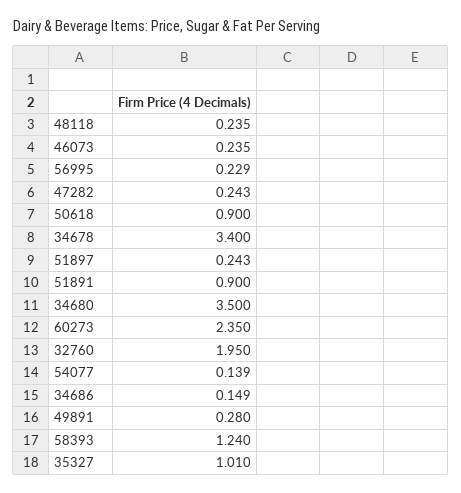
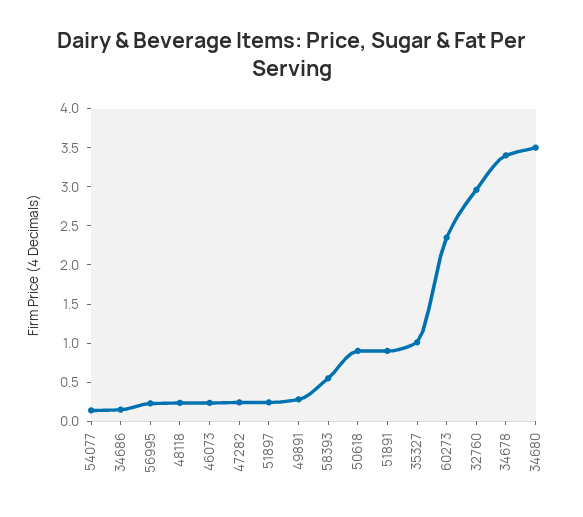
  {
    "48118": 0.235,
    "46073": 0.235,
    "56995": 0.229,
    "47282": 0.243,
    "50618": 0.9,
    "34678": 3.4,
    "51897": 0.243,
    "51891": 0.9,
    "34680": 3.5,
    "60273": 2.35,
-   "32760": 1.95,
+   "32760": 3,
    "54077": 0.139,
    "34686": 0.149,
    "49891": 0.28,
-   "58393": 1.24,
+   "58393": 0.5,
    "35327": 1.01
  }

